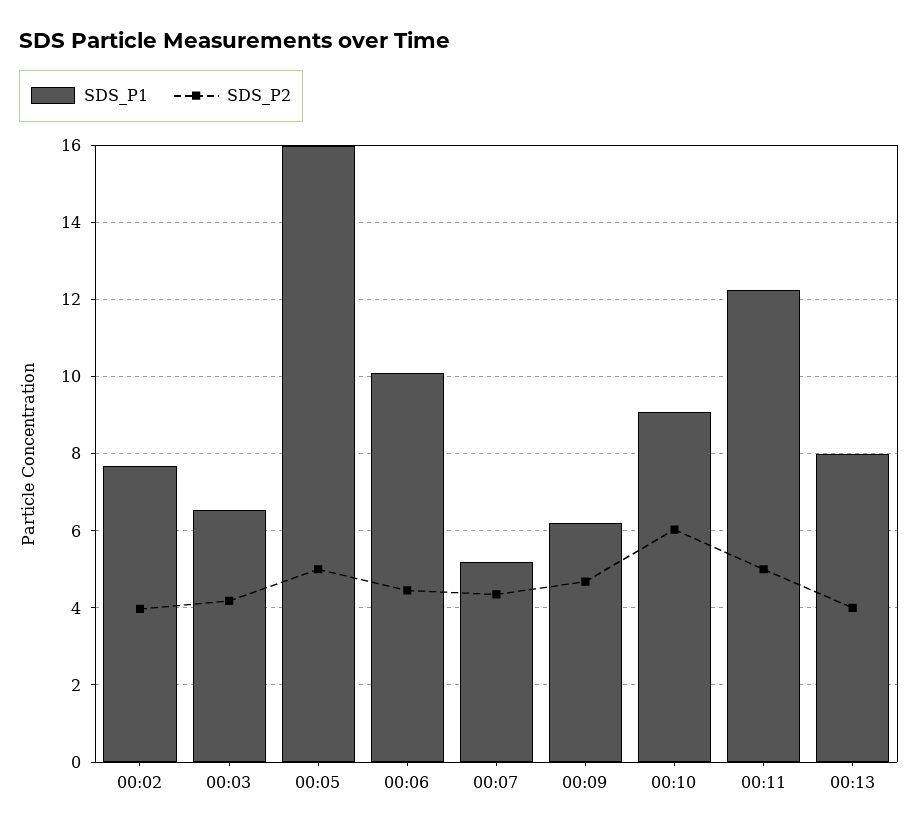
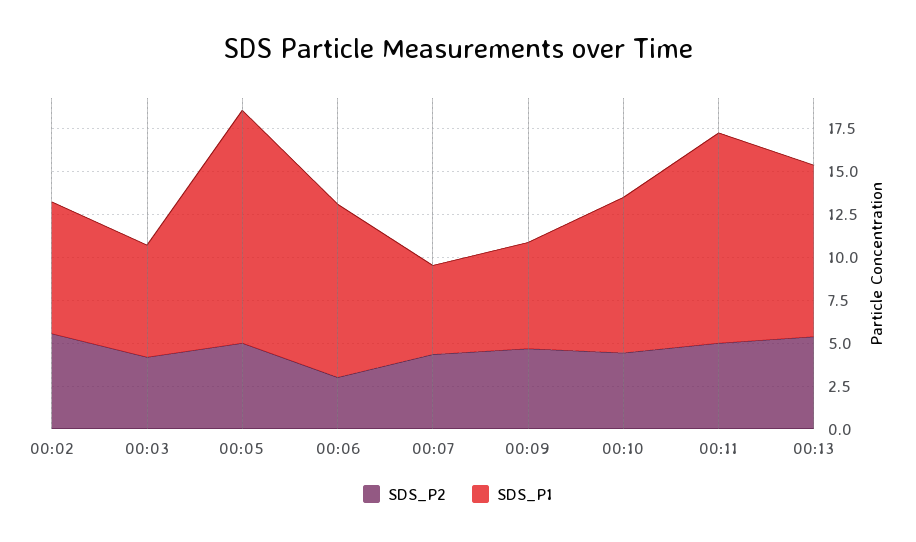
  {
    "SDS_P1": {
      "00:02": 7.6,
      "00:03": 6.6,
-     "00:05": 16,
+     "00:05": 13.5,
      "00:06": 10.2,
      "00:07": 5.2,
      "00:09": 6.2,
      "00:10": 9,
      "00:11": 12.2,
-     "00:13": 8
+     "00:13": 10
    },
    "SDS_P2": {
-     "00:02": 4,
+     "00:02": 5.5,
      "00:03": 4.2,
      "00:05": 5,
-     "00:06": 4.4,
+     "00:06": 3,
      "00:07": 4.4,
      "00:09": 4.6,
-     "00:10": 6,
+     "00:10": 4.5,
      "00:11": 5,
-     "00:13": 4
+     "00:13": 5.5
    }
  }

